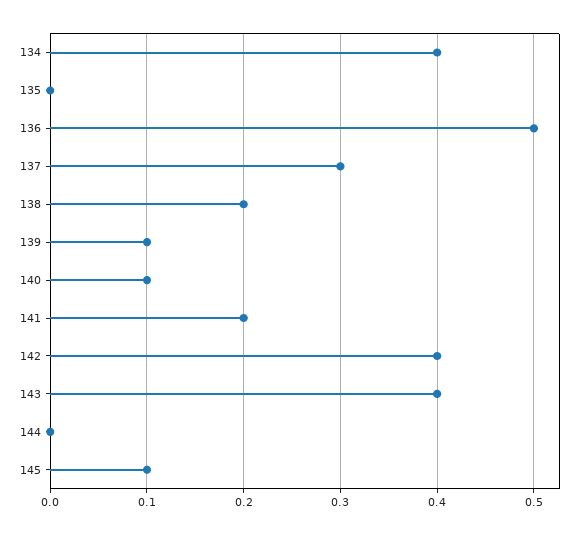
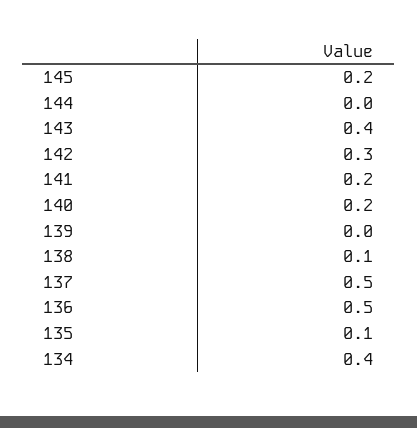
  {
    "134": 0.4,
-   "135": 0,
+   "135": 0.1,
    "136": 0.5,
-   "137": 0.3,
+   "137": 0.5,
-   "138": 0.2,
+   "138": 0.1,
-   "139": 0.1,
+   "139": 0,
-   "140": 0.1,
+   "140": 0.2,
    "141": 0.2,
-   "142": 0.4,
+   "142": 0.3,
    "143": 0.4,
    "144": 0,
-   "145": 0.1
+   "145": 0.2
  }

